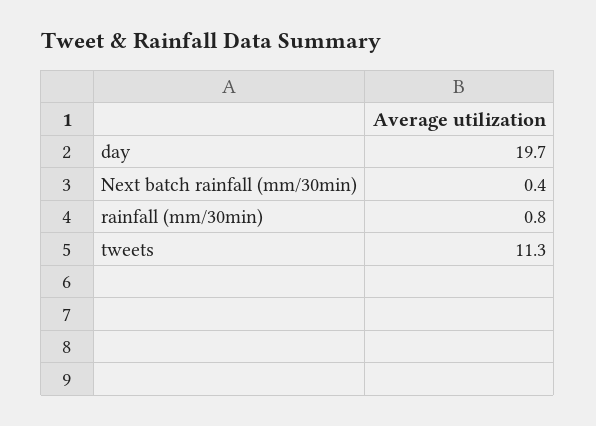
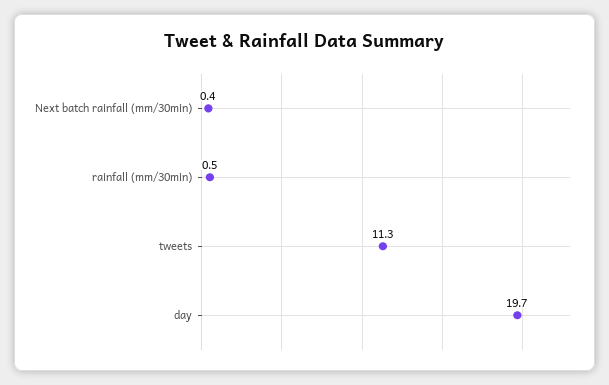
  {
    "day": 19.7,
    "Next batch rainfall (mm/30min)": 0.4,
-   "rainfall (mm/30min)": 0.8,
+   "rainfall (mm/30min)": 0.5,
    "tweets": 11.3
  }

